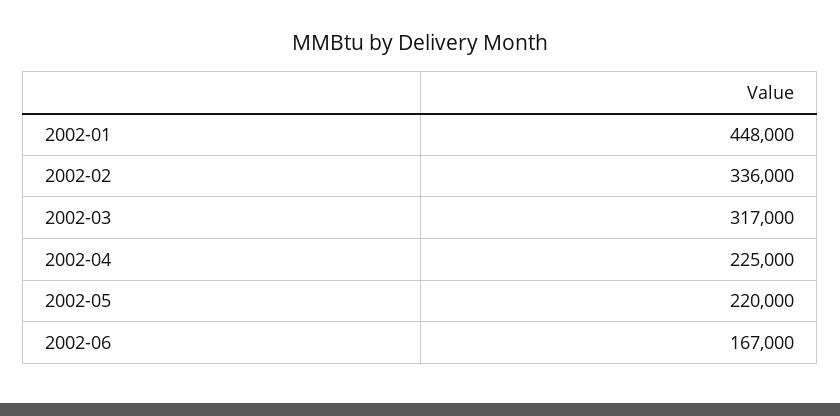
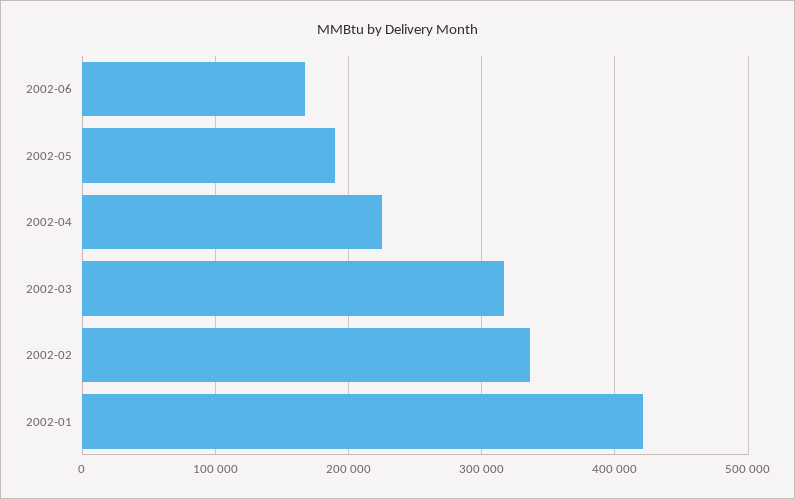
  {
-   "2002-01": 448000,
+   "2002-01": 420000,
    "2002-02": 336000,
    "2002-03": 317000,
    "2002-04": 225000,
-   "2002-05": 220000,
+   "2002-05": 190000,
    "2002-06": 167000
  }

